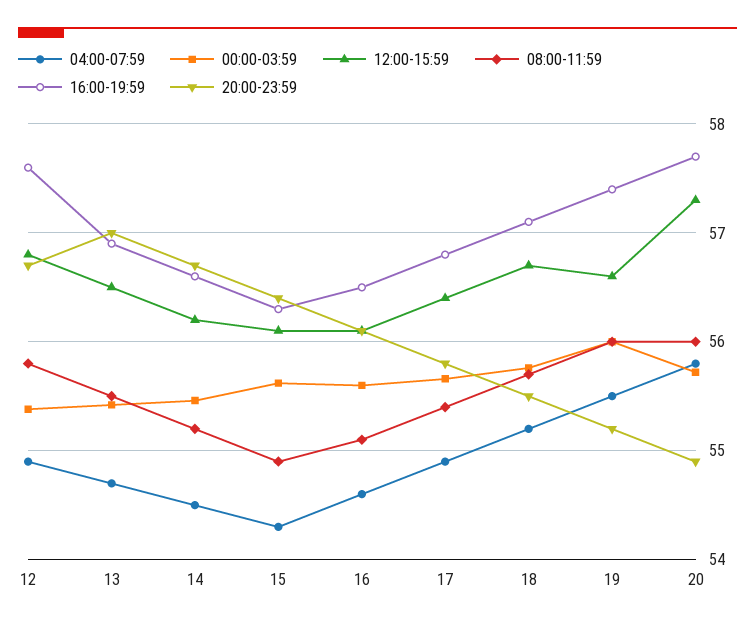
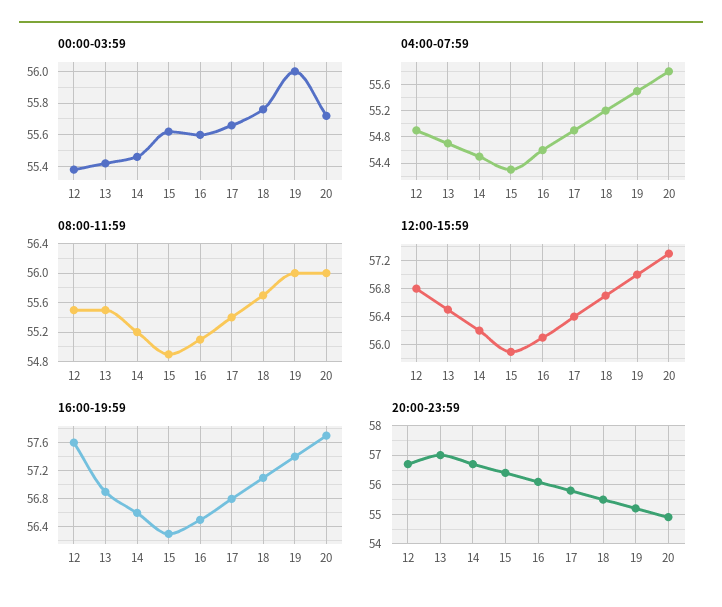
  {
    "04:00-07:59": {
      "12": 54.9,
      "13": 54.7,
      "14": 54.5,
      "15": 54.3,
      "16": 54.6,
      "17": 54.9,
      "18": 55.2,
      "19": 55.5,
      "20": 55.8
    },
    "00:00-03:59": {
      "12": 55.4,
      "13": 55.4,
      "14": 55.45,
      "15": 55.6,
      "16": 55.6,
      "17": 55.65,
      "18": 55.75,
      "19": 56,
      "20": 55.7
    },
    "12:00-15:59": {
      "12": 56.8,
      "13": 56.5,
      "14": 56.2,
-     "15": 56.1,
+     "15": 55.9,
      "16": 56.1,
      "17": 56.4,
      "18": 56.7,
-     "19": 56.6,
+     "19": 57,
      "20": 57.3
    },
    "08:00-11:59": {
-     "12": 55.8,
+     "12": 55.5,
      "13": 55.5,
      "14": 55.2,
      "15": 54.9,
      "16": 55.1,
      "17": 55.4,
      "18": 55.7,
      "19": 56,
      "20": 56
    },
    "16:00-19:59": {
      "12": 57.6,
      "13": 56.9,
      "14": 56.6,
      "15": 56.3,
      "16": 56.5,
      "17": 56.8,
      "18": 57.1,
      "19": 57.4,
      "20": 57.7
    },
    "20:00-23:59": {
      "12": 56.7,
      "13": 57,
      "14": 56.7,
      "15": 56.4,
      "16": 56.1,
      "17": 55.8,
      "18": 55.5,
      "19": 55.2,
      "20": 54.9
    }
  }

